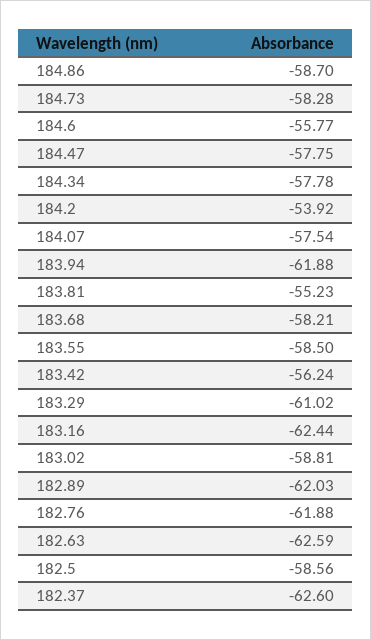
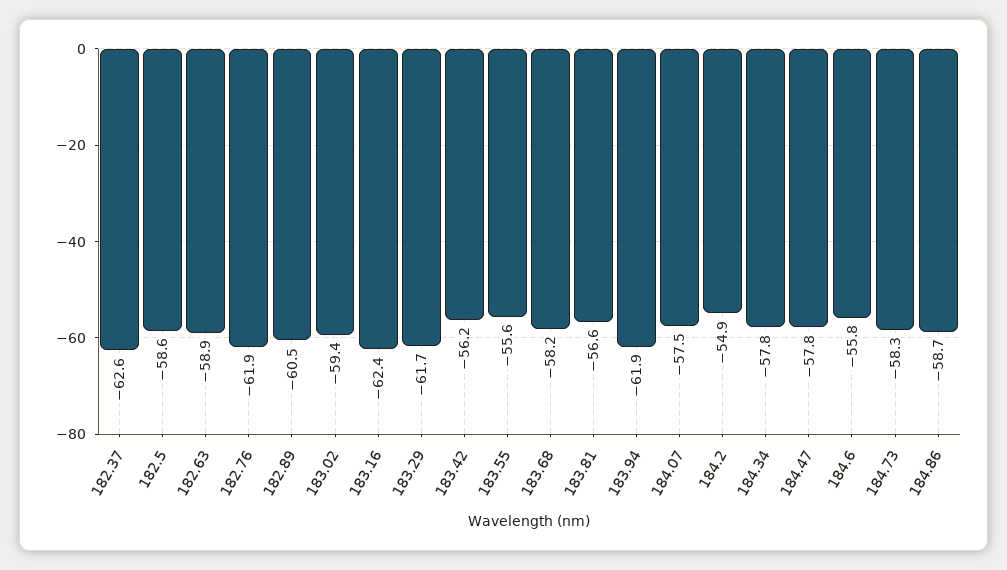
  {
    "184.86": -58.7,
    "184.73": -58.28,
    "184.6": -55.77,
    "184.47": -57.75,
    "184.34": -57.78,
-   "184.2": -53.92,
+   "184.2": -54.9,
    "184.07": -57.54,
    "183.94": -61.88,
-   "183.81": -55.23,
+   "183.81": -56.6,
    "183.68": -58.21,
-   "183.55": -58.5,
+   "183.55": -55.6,
    "183.42": -56.24,
-   "183.29": -61.02,
+   "183.29": -61.7,
    "183.16": -62.44,
-   "183.02": -58.81,
+   "183.02": -59.4,
-   "182.89": -62.03,
+   "182.89": -60.5,
    "182.76": -61.88,
-   "182.63": -62.59,
+   "182.63": -58.9,
    "182.5": -58.56,
    "182.37": -62.6
  }

